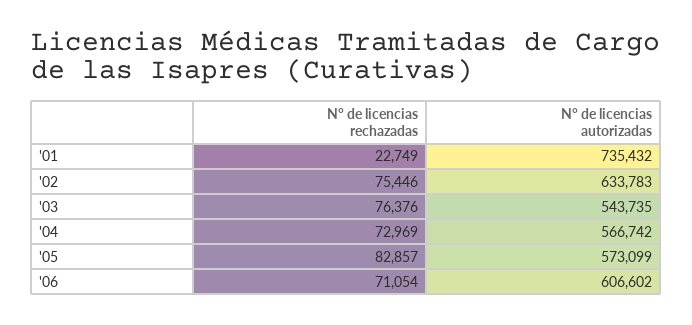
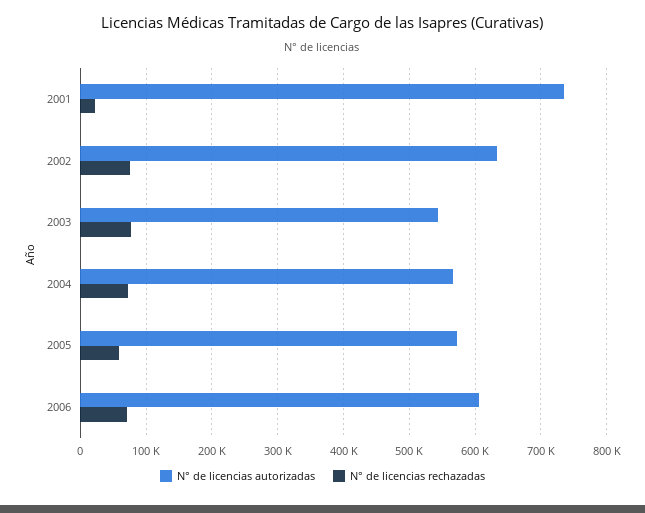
  {
    "N° de licencias rechazadas": {
      "'01": 22749,
      "'02": 75446,
      "'03": 76376,
      "'04": 72969,
-     "'05": 82857,
+     "'05": 60000,
      "'06": 71054
    },
    "N° de licencias autorizadas": {
      "'01": 735432,
      "'02": 633783,
      "'03": 543735,
      "'04": 566742,
      "'05": 573099,
      "'06": 606602
    }
  }

